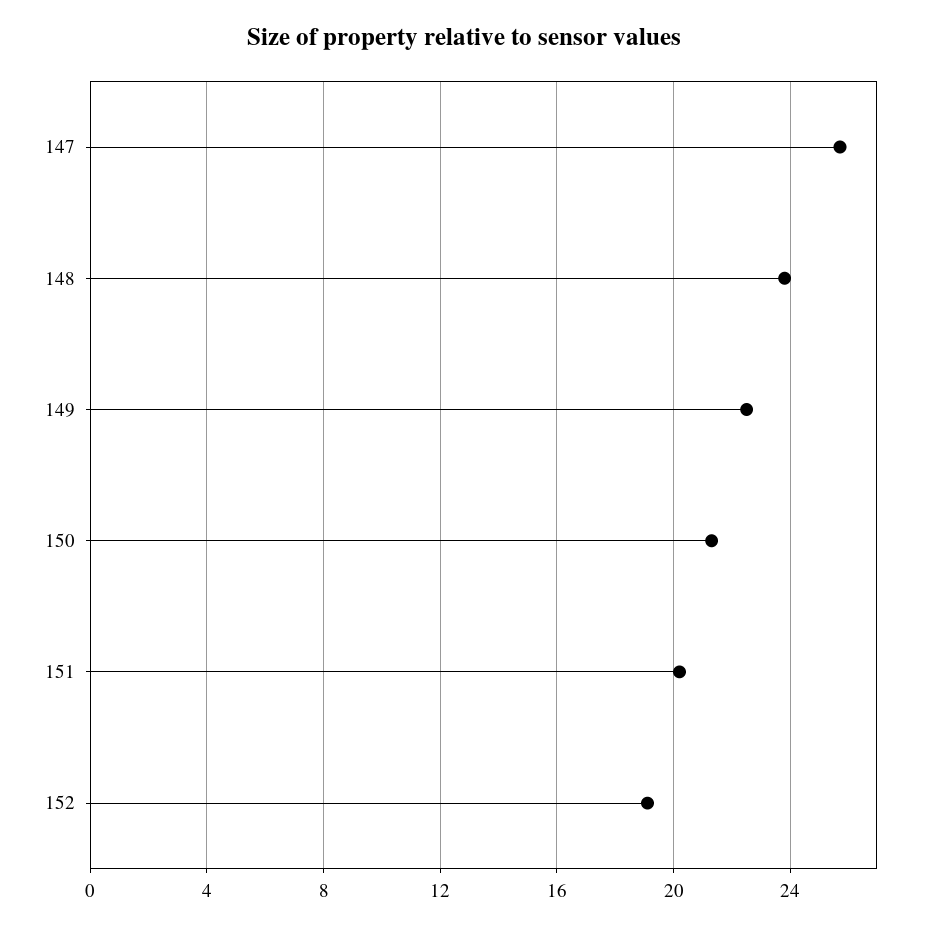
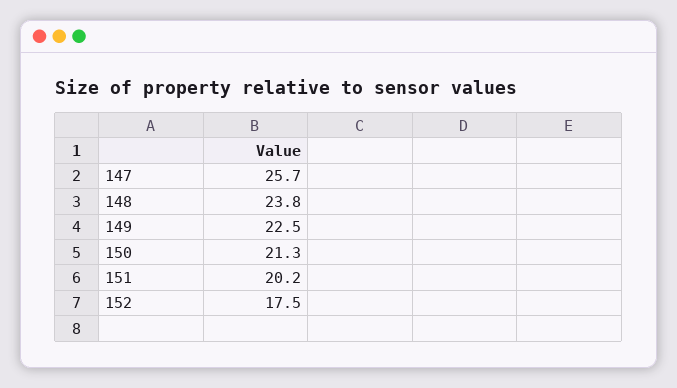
  {
    "147": 25.7,
    "148": 23.8,
    "149": 22.5,
    "150": 21.3,
    "151": 20.2,
-   "152": 19
+   "152": 17.5
  }

